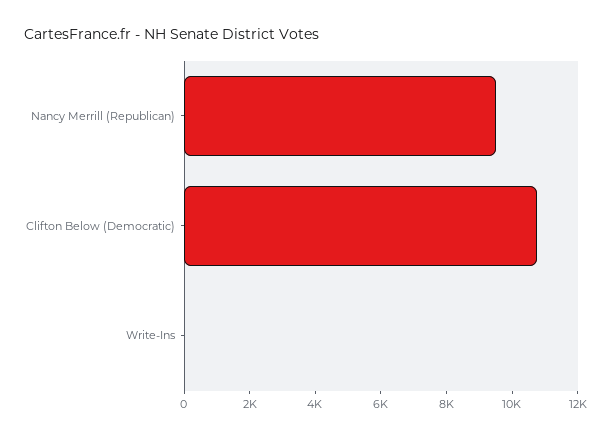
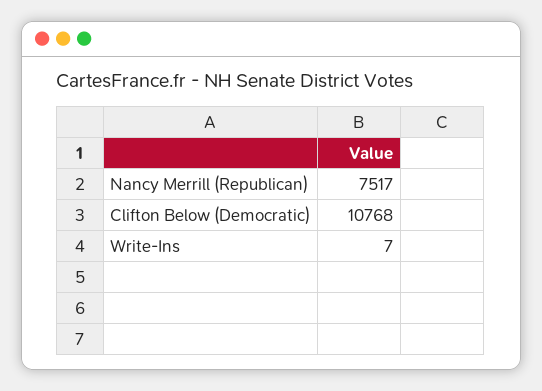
  {
-   "Nancy Merrill (Republican)": 9500,
+   "Nancy Merrill (Republican)": 7517,
    "Clifton Below (Democratic)": 10768,
    "Write-Ins": 7
  }

